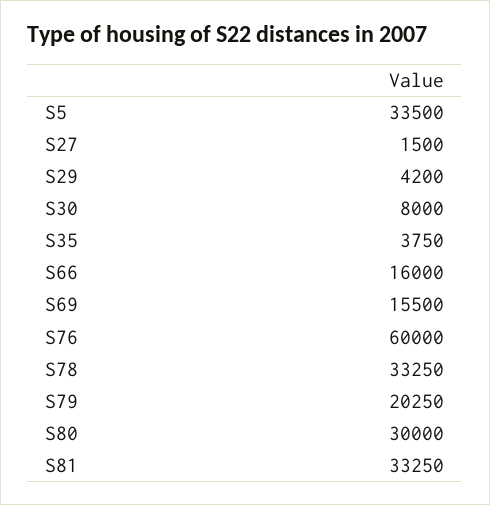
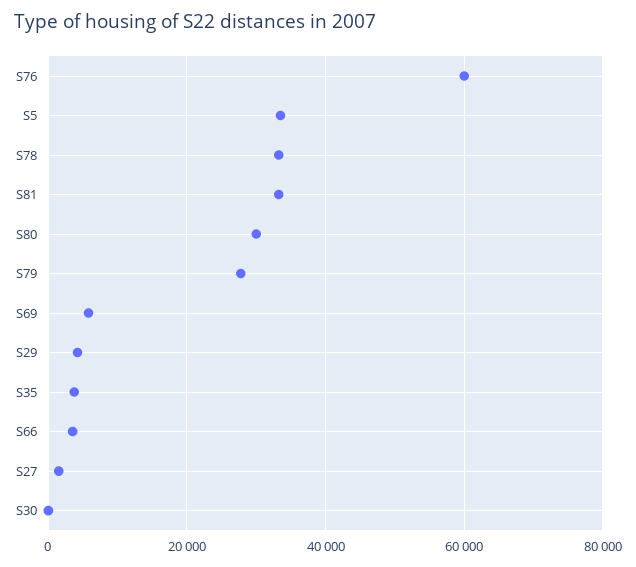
  {
    "S5": 33500,
    "S27": 1500,
    "S29": 4200,
-   "S30": 8000,
+   "S30": 0,
    "S35": 3750,
-   "S66": 16000,
+   "S66": 4000,
-   "S69": 15500,
+   "S69": 6000,
    "S76": 60000,
    "S78": 33250,
-   "S79": 20250,
+   "S79": 28000,
    "S80": 30000,
    "S81": 33250
  }

